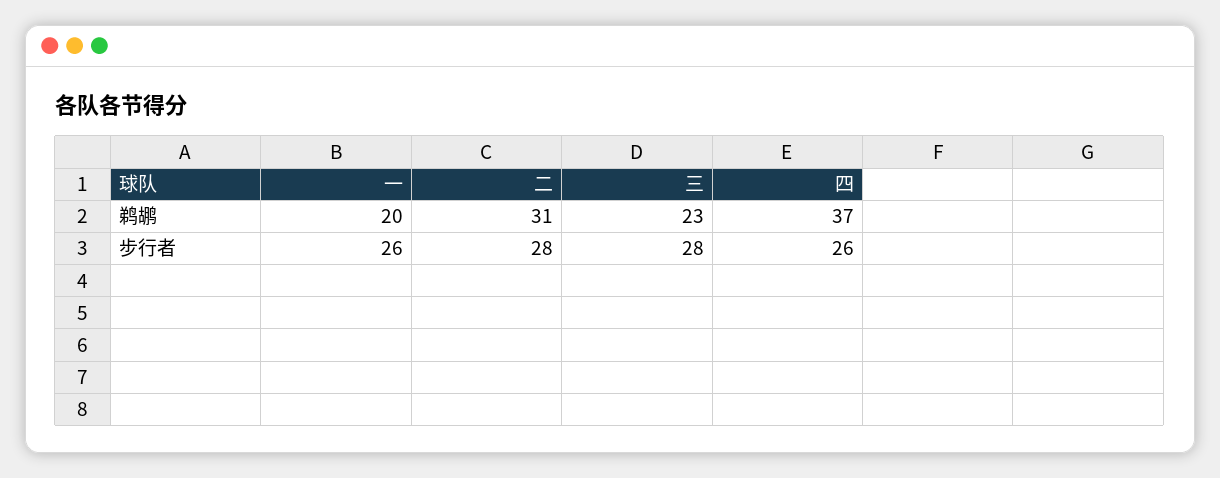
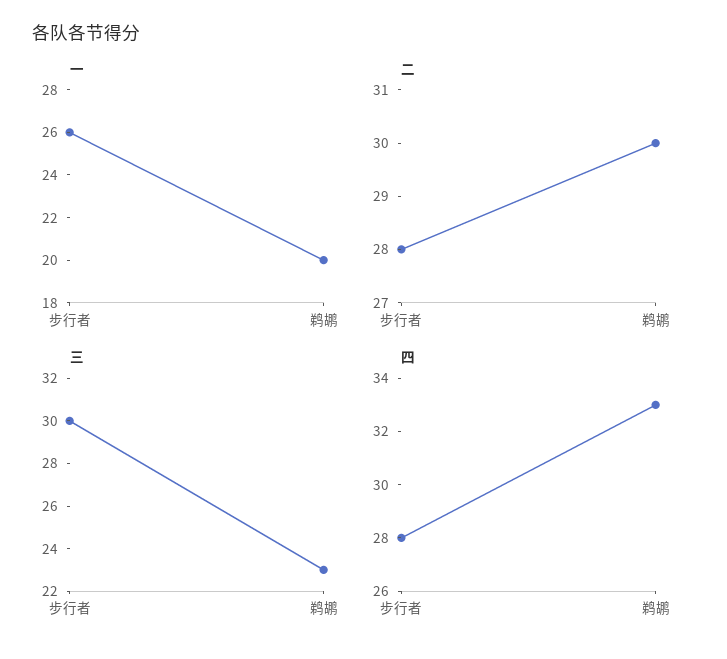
  {
    "一": {
      "鹈鹕": 20,
      "步行者": 26
    },
    "二": {
-     "鹈鹕": 31,
+     "鹈鹕": 30,
      "步行者": 28
    },
    "三": {
      "鹈鹕": 23,
-     "步行者": 28
+     "步行者": 30
    },
    "四": {
-     "鹈鹕": 37,
+     "鹈鹕": 33,
-     "步行者": 26
+     "步行者": 28
    }
  }

